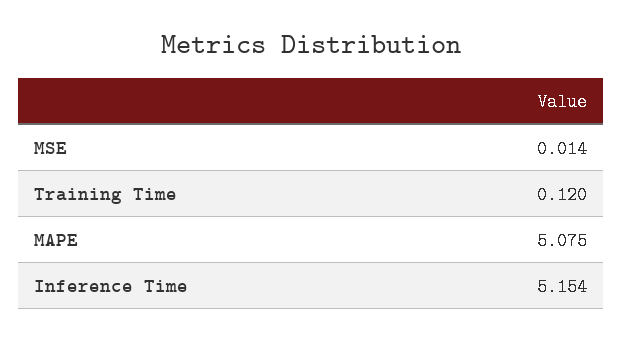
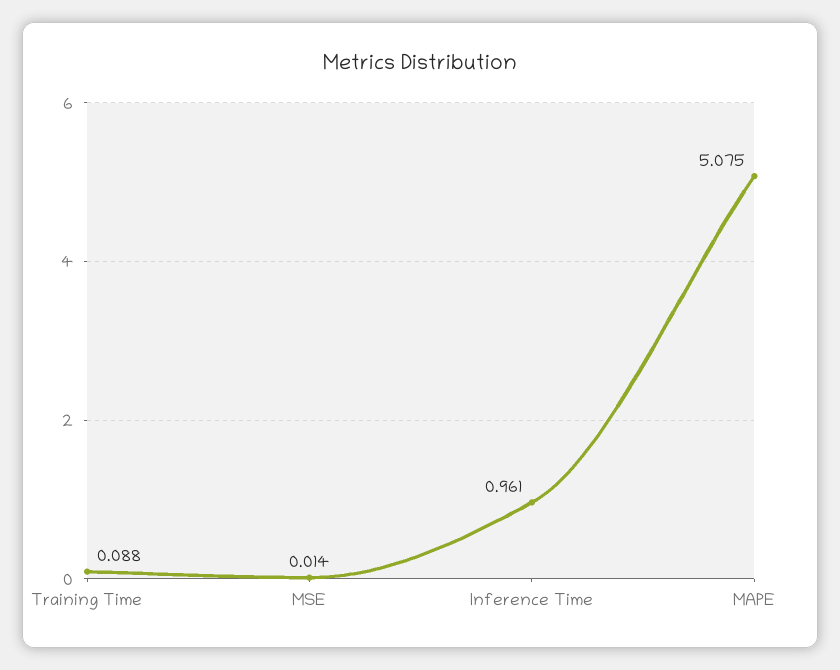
  {
    "MSE": 0.014,
-   "Training Time": 0.12,
+   "Training Time": 0.088,
    "MAPE": 5.075,
-   "Inference Time": 5.154
+   "Inference Time": 0.961
  }

